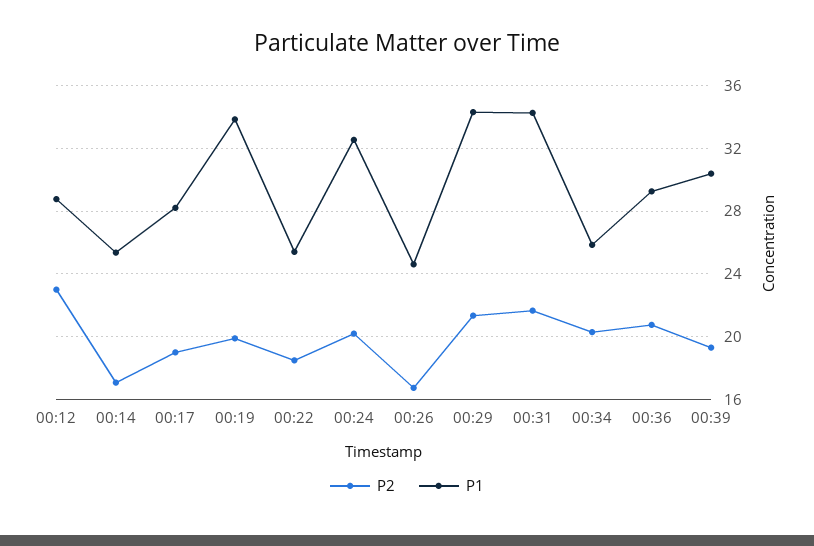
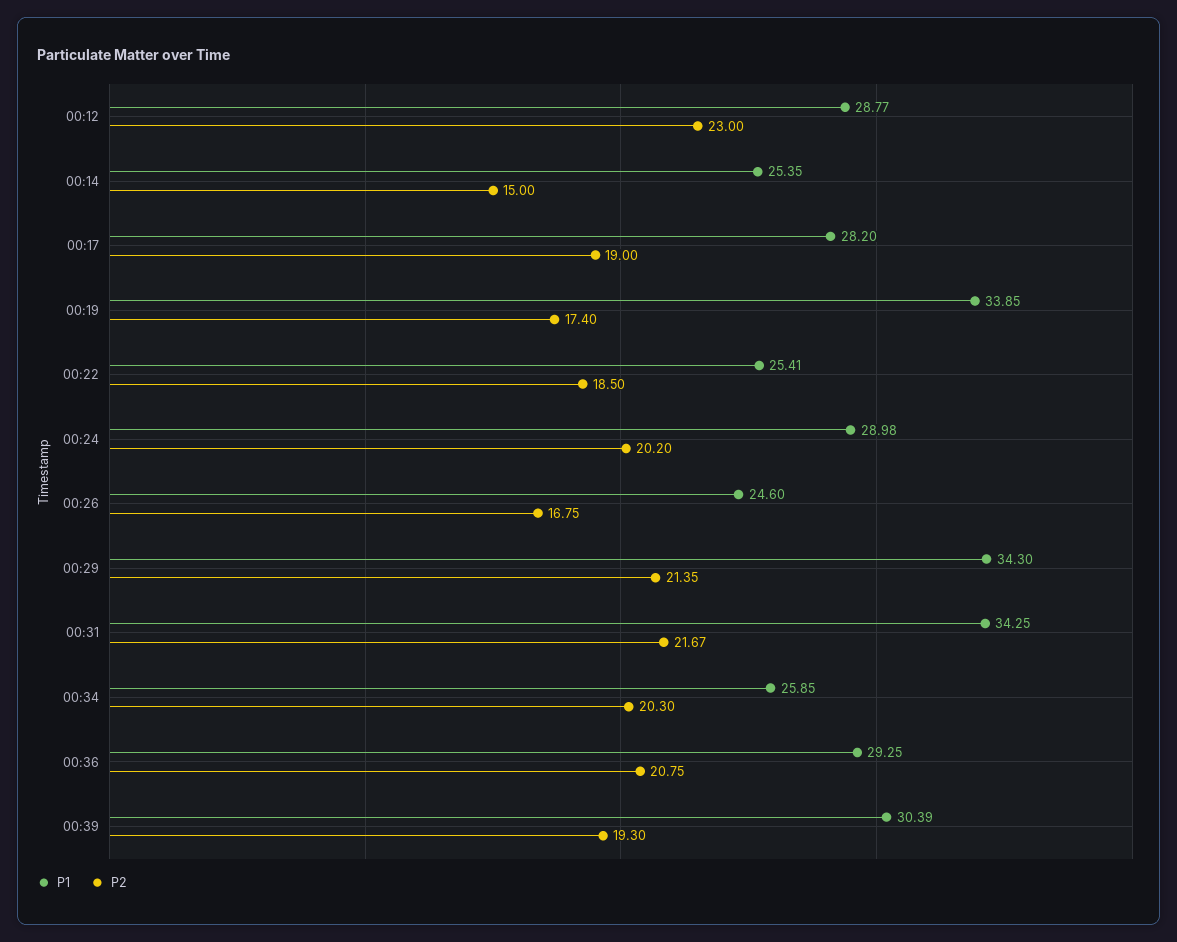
  {
    "P2": {
      "00:12": 23,
-     "00:14": 17,
+     "00:14": 15,
      "00:17": 19,
-     "00:19": 20,
+     "00:19": 17.4,
      "00:22": 18.5,
      "00:24": 20.2,
      "00:26": 16.75,
      "00:29": 21.35,
      "00:31": 21.67,
      "00:34": 20.3,
      "00:36": 20.75,
      "00:39": 19.3
    },
    "P1": {
      "00:12": 28.77,
      "00:14": 25.35,
      "00:17": 28.2,
      "00:19": 33.85,
      "00:22": 25.41,
-     "00:24": 32.5,
+     "00:24": 28.98,
      "00:26": 24.6,
      "00:29": 34.3,
      "00:31": 34.25,
      "00:34": 25.85,
      "00:36": 29.25,
      "00:39": 30.39
    }
  }

